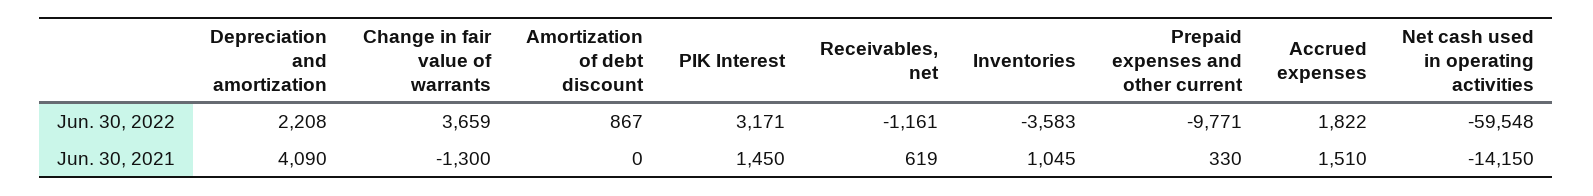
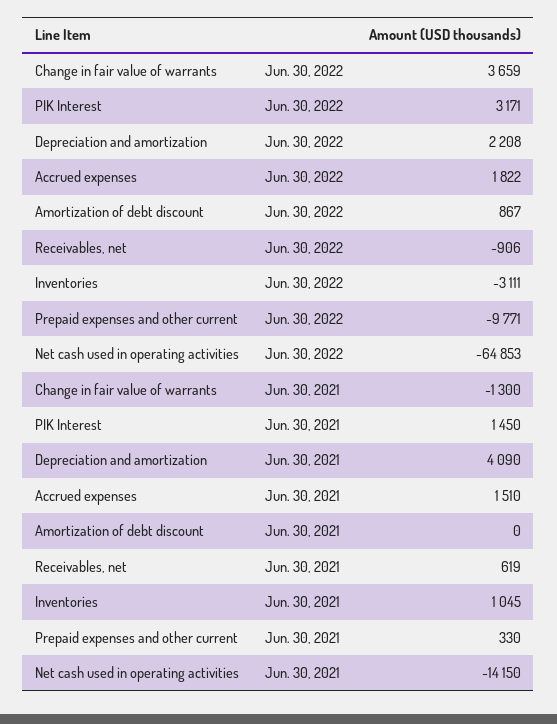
  {
    "Depreciation and amortization": {
      "Jun. 30, 2022": 2208,
      "Jun. 30, 2021": 4090
    },
    "Change in fair value of warrants": {
      "Jun. 30, 2022": 3659,
      "Jun. 30, 2021": -1300
    },
    "Amortization of debt discount": {
      "Jun. 30, 2022": 867,
      "Jun. 30, 2021": 0
    },
    "PIK Interest": {
      "Jun. 30, 2022": 3171,
      "Jun. 30, 2021": 1450
    },
    "Receivables, net": {
-     "Jun. 30, 2022": -1161,
+     "Jun. 30, 2022": -906,
      "Jun. 30, 2021": 619
    },
    "Inventories": {
-     "Jun. 30, 2022": -3583,
+     "Jun. 30, 2022": -3111,
      "Jun. 30, 2021": 1045
    },
    "Prepaid expenses and other current": {
      "Jun. 30, 2022": -9771,
      "Jun. 30, 2021": 330
    },
    "Accrued expenses": {
      "Jun. 30, 2022": 1822,
      "Jun. 30, 2021": 1510
    },
    "Net cash used in operating activities": {
-     "Jun. 30, 2022": -59548,
+     "Jun. 30, 2022": -64853,
      "Jun. 30, 2021": -14150
    }
  }

